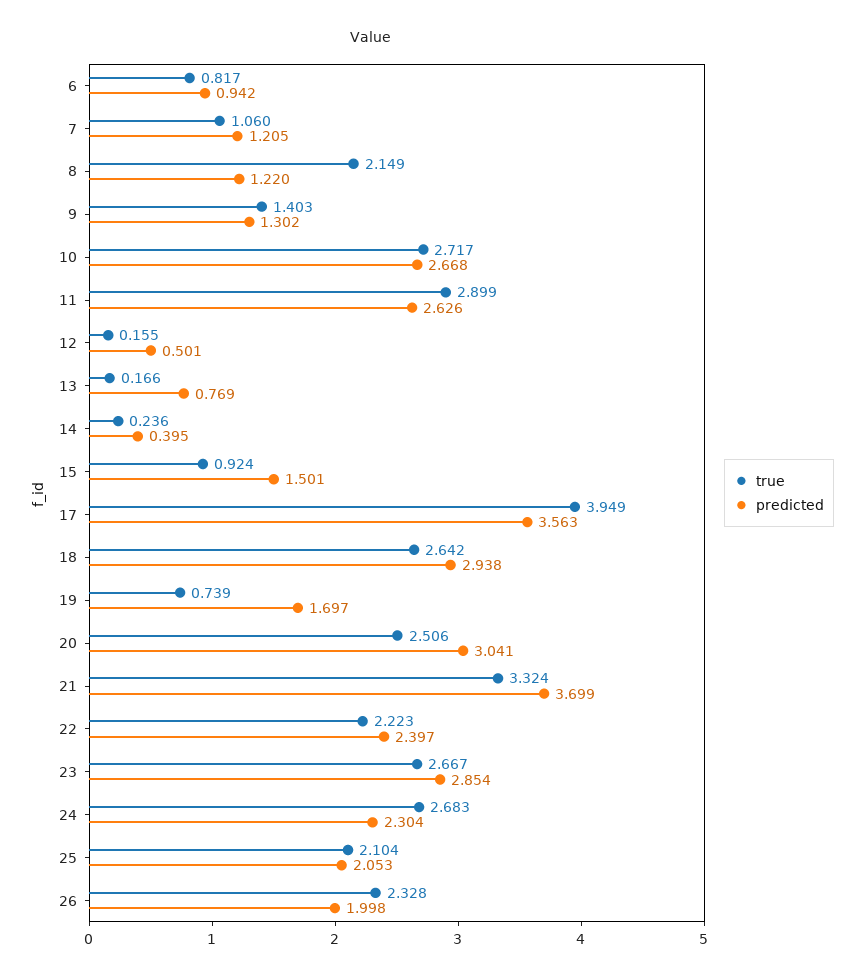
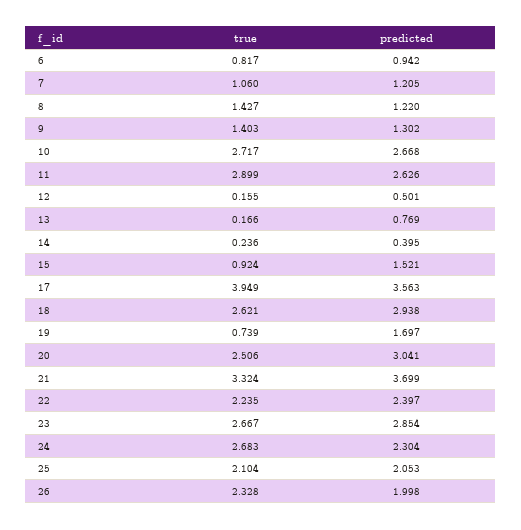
  {
    "true": {
      "6": 0.817,
      "7": 1.06,
-     "8": 2.149,
+     "8": 1.427,
      "9": 1.403,
      "10": 2.717,
      "11": 2.899,
      "12": 0.155,
      "13": 0.166,
      "14": 0.236,
      "15": 0.924,
      "17": 3.949,
-     "18": 2.642,
+     "18": 2.621,
      "19": 0.739,
      "20": 2.506,
      "21": 3.324,
-     "22": 2.223,
+     "22": 2.235,
      "23": 2.667,
      "24": 2.683,
      "25": 2.104,
      "26": 2.328
    },
    "predicted": {
      "6": 0.942,
      "7": 1.205,
      "8": 1.22,
      "9": 1.302,
      "10": 2.668,
      "11": 2.626,
      "12": 0.501,
      "13": 0.769,
      "14": 0.395,
-     "15": 1.501,
+     "15": 1.521,
      "17": 3.563,
      "18": 2.938,
      "19": 1.697,
      "20": 3.041,
      "21": 3.699,
      "22": 2.397,
      "23": 2.854,
      "24": 2.304,
      "25": 2.053,
      "26": 1.998
    }
  }

